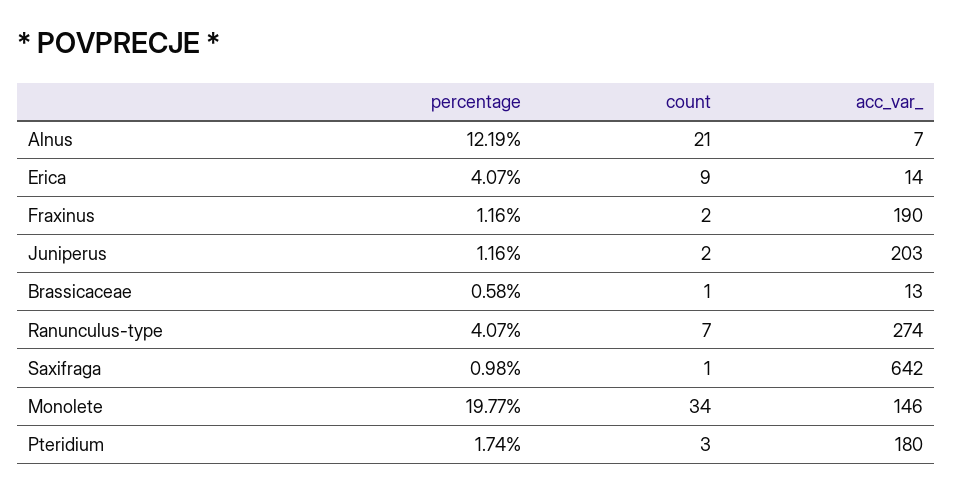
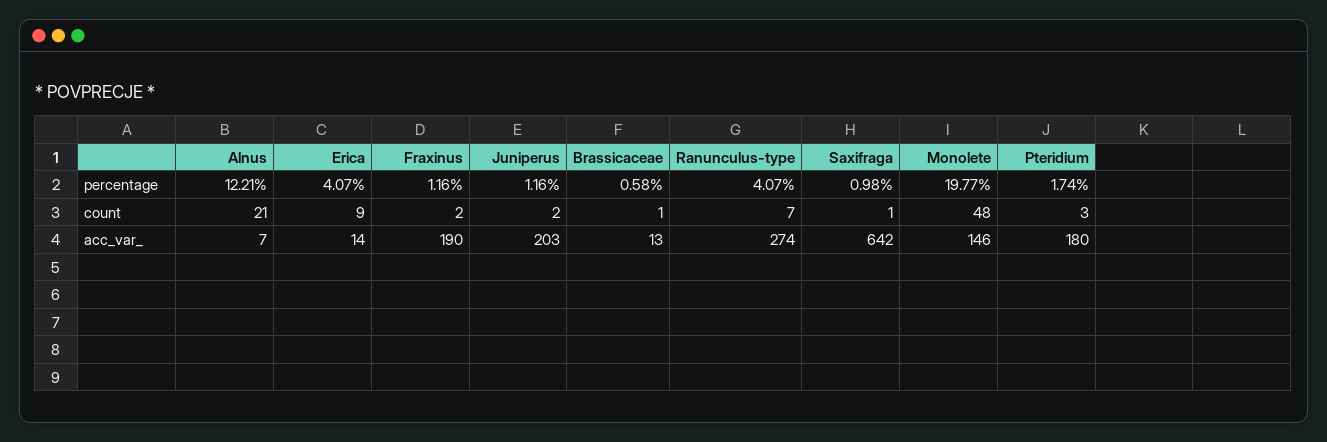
  {
    "percentage": {
-     "Alnus": 12.19,
+     "Alnus": 12.21,
      "Erica": 4.07,
      "Fraxinus": 1.16,
      "Juniperus": 1.16,
      "Brassicaceae": 0.58,
      "Ranunculus-type": 4.07,
      "Saxifraga": 0.98,
      "Monolete": 19.77,
      "Pteridium": 1.74
    },
    "count": {
      "Alnus": 21,
      "Erica": 9,
      "Fraxinus": 2,
      "Juniperus": 2,
      "Brassicaceae": 1,
      "Ranunculus-type": 7,
      "Saxifraga": 1,
-     "Monolete": 34,
+     "Monolete": 48,
      "Pteridium": 3
    },
    "acc_var_": {
      "Alnus": 7,
      "Erica": 14,
      "Fraxinus": 190,
      "Juniperus": 203,
      "Brassicaceae": 13,
      "Ranunculus-type": 274,
      "Saxifraga": 642,
      "Monolete": 146,
      "Pteridium": 180
    }
  }

